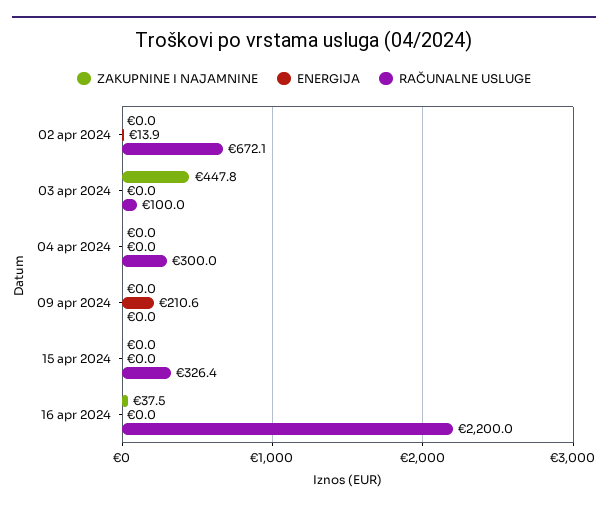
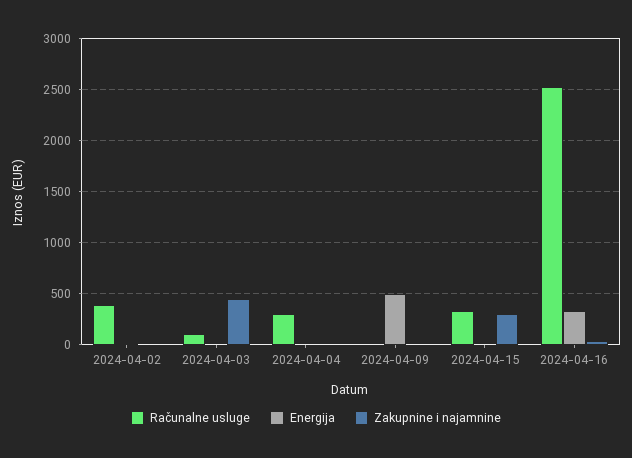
  {
    "ZAKUPNINE I NAJAMNINE": {
      "02 apr 2024": 0,
      "03 apr 2024": 447.8,
      "04 apr 2024": 0,
      "09 apr 2024": 0,
-     "15 apr 2024": 0,
+     "15 apr 2024": 300,
      "16 apr 2024": 37.5
    },
    "ENERGIJA": {
      "02 apr 2024": 13.9,
      "03 apr 2024": 0,
      "04 apr 2024": 0,
-     "09 apr 2024": 210.6,
+     "09 apr 2024": 500,
      "15 apr 2024": 0,
-     "16 apr 2024": 0
+     "16 apr 2024": 300
    },
    "RAČUNALNE USLUGE": {
-     "02 apr 2024": 672.1,
+     "02 apr 2024": 400,
      "03 apr 2024": 100,
      "04 apr 2024": 300,
      "09 apr 2024": 0,
      "15 apr 2024": 326.4,
-     "16 apr 2024": 2200
+     "16 apr 2024": 2500
    }
  }

